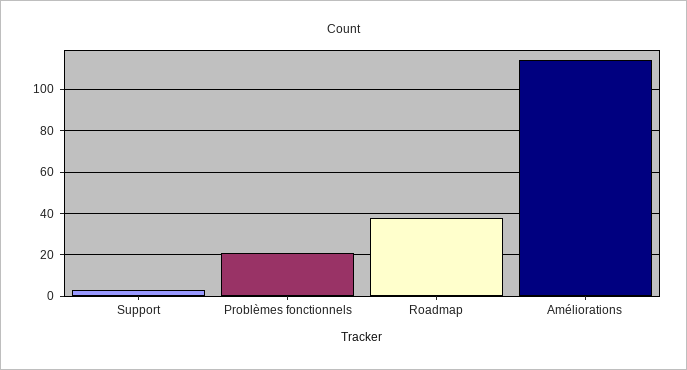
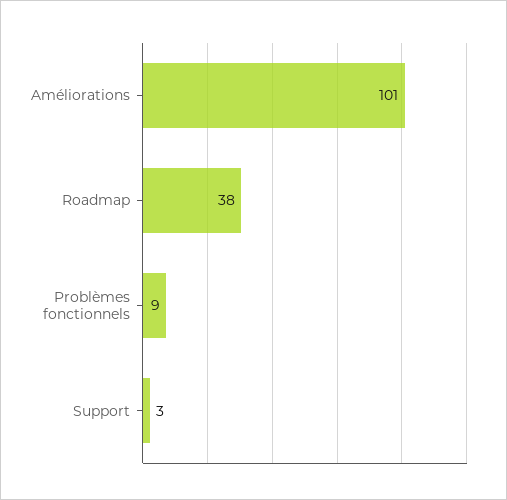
  {
    "Support": 3,
-   "Problèmes fonctionnels": 20,
+   "Problèmes fonctionnels": 9,
    "Roadmap": 38,
-   "Améliorations": 115
+   "Améliorations": 101
  }

